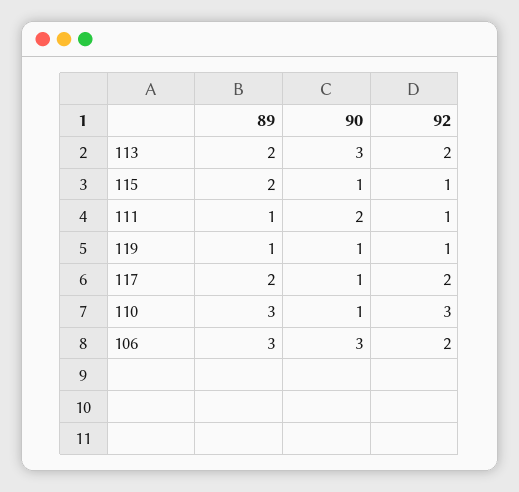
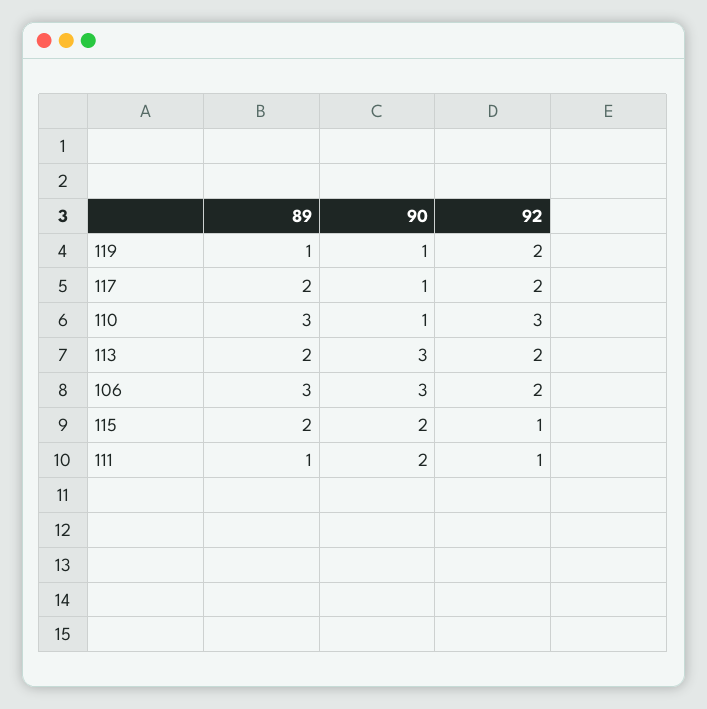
  {
    "89": {
      "113": 2,
      "115": 2,
      "111": 1,
      "119": 1,
      "117": 2,
      "110": 3,
      "106": 3
    },
    "90": {
      "113": 3,
-     "115": 1,
+     "115": 2,
      "111": 2,
      "119": 1,
      "117": 1,
      "110": 1,
      "106": 3
    },
    "92": {
      "113": 2,
      "115": 1,
      "111": 1,
-     "119": 1,
+     "119": 2,
      "117": 2,
      "110": 3,
      "106": 2
    }
  }

